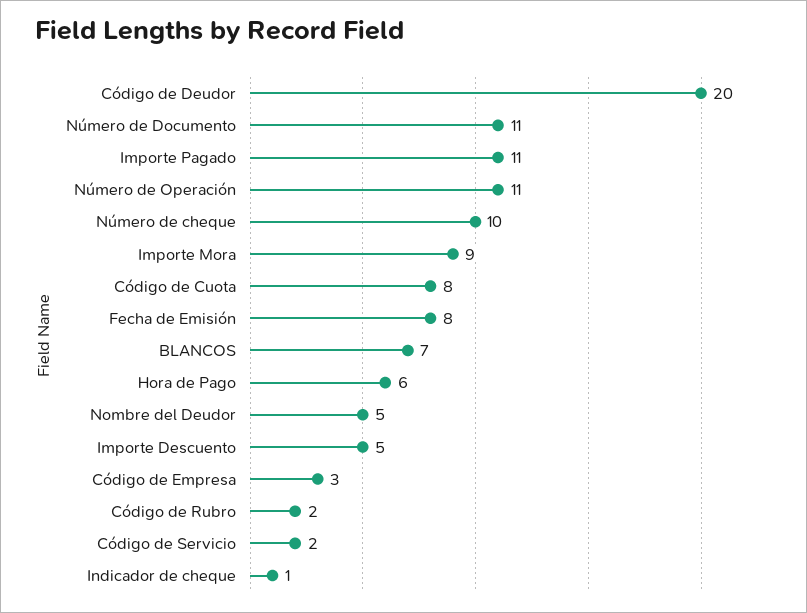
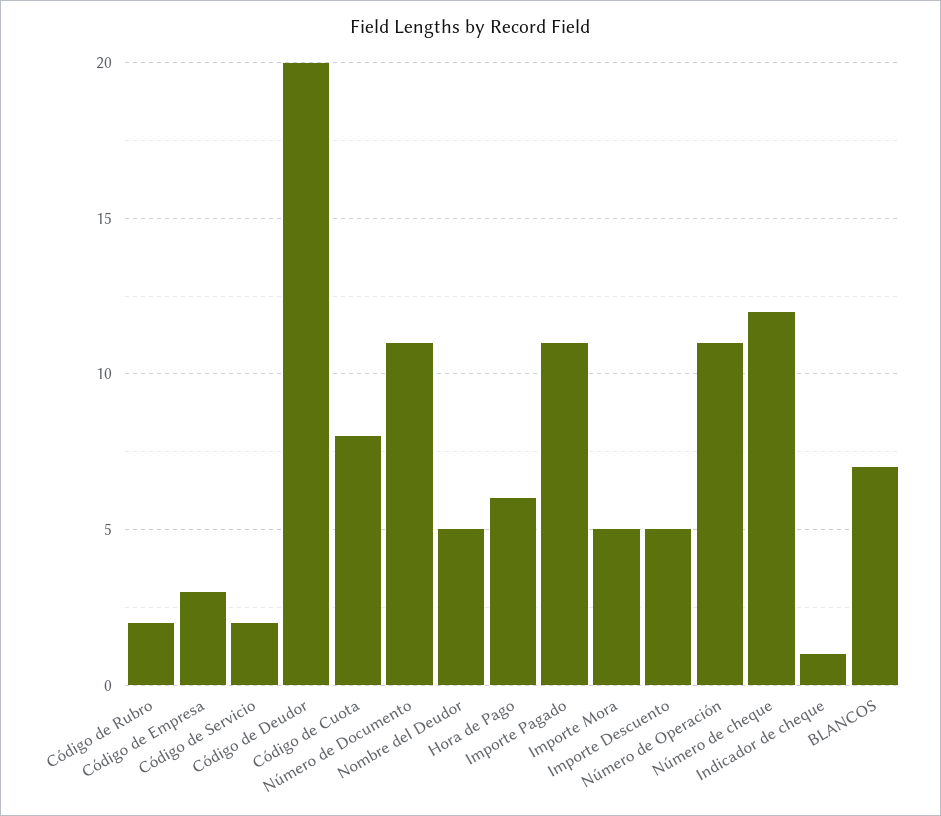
  {
    "Código de Deudor": 20,
    "Número de Documento": 11,
    "Importe Pagado": 11,
    "Número de Operación": 11,
-   "Número de cheque": 10,
+   "Número de cheque": 12,
-   "Importe Mora": 9,
+   "Importe Mora": 5,
    "Código de Cuota": 8,
-   "Fecha de Emisión": 8,
    "BLANCOS": 7,
    "Hora de Pago": 6,
    "Nombre del Deudor": 5,
    "Importe Descuento": 5,
    "Código de Empresa": 3,
    "Código de Rubro": 2,
    "Código de Servicio": 2,
    "Indicador de cheque": 1
  }

